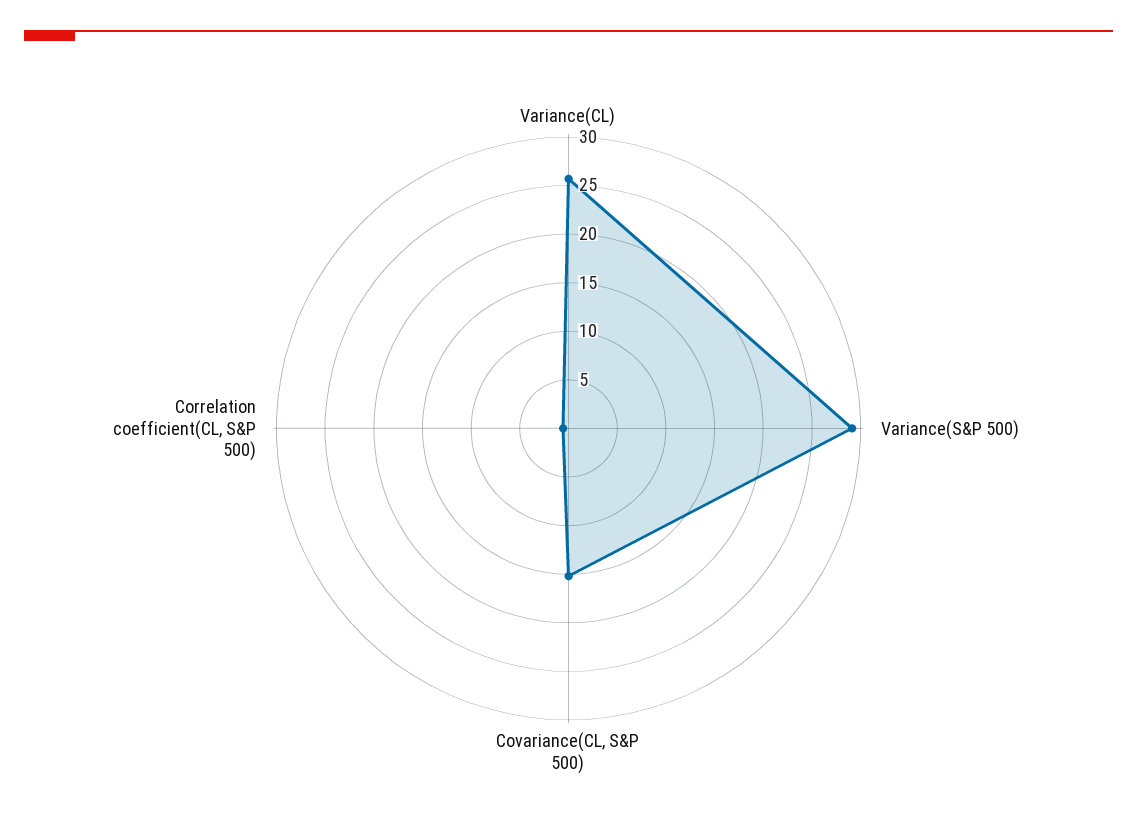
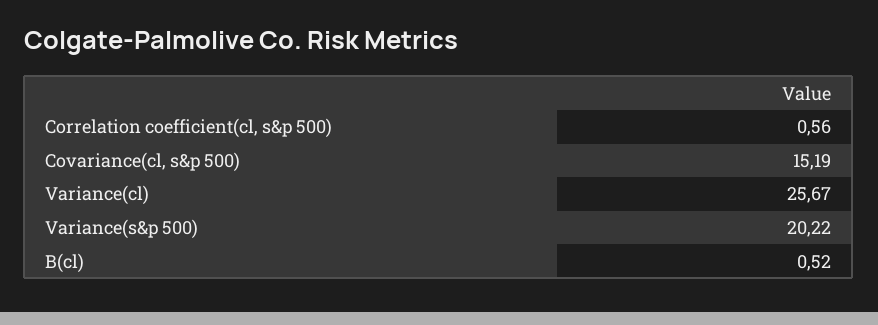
  {
    "Variance(CL)": 25.67,
-   "Variance(S&P 500)": 29,
+   "Variance(S&P 500)": 20.22,
    "Covariance(CL, S&P 500)": 15.19,
-   "Correlation coefficient(CL, S&P 500)": 0.56
+   "Correlation coefficient(CL, S&P 500)": 0.56,
+   "Β(cl)": 0.52
  }

